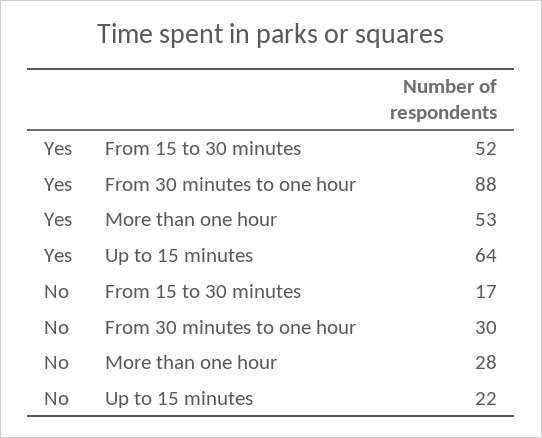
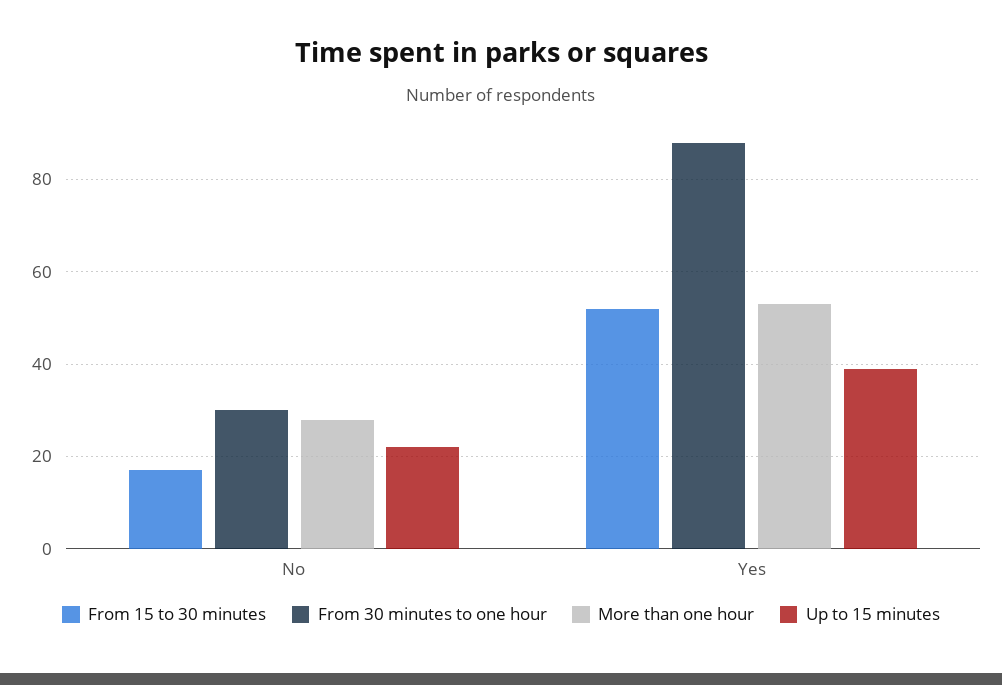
  {
    "From 15 to 30 minutes": {
      "Yes": 52,
      "No": 17
    },
    "From 30 minutes to one hour": {
      "Yes": 88,
      "No": 30
    },
    "More than one hour": {
      "Yes": 53,
      "No": 28
    },
    "Up to 15 minutes": {
-     "Yes": 64,
+     "Yes": 40,
      "No": 22
    }
  }

